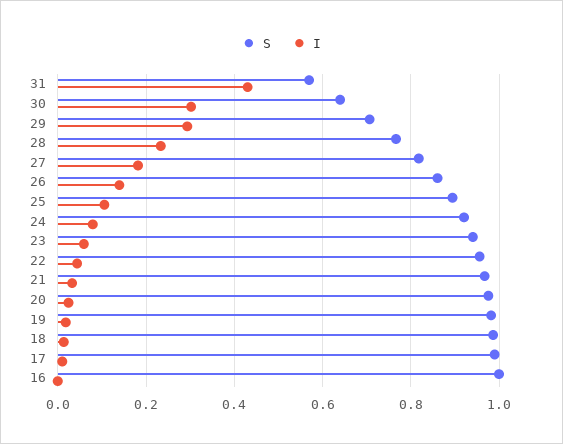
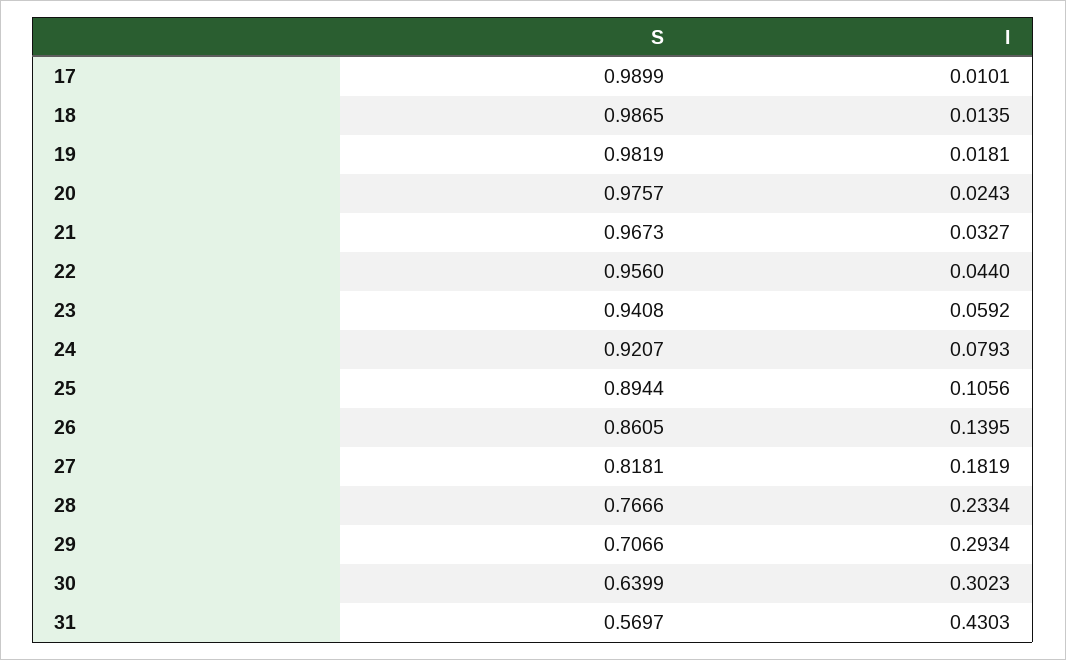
  {
    "S": {
      "31": 0.5697,
      "30": 0.6399,
      "29": 0.7066,
      "28": 0.7666,
      "27": 0.8181,
      "26": 0.8605,
      "25": 0.8944,
      "24": 0.9207,
      "23": 0.9408,
      "22": 0.956,
      "21": 0.9673,
      "20": 0.9757,
      "19": 0.9819,
      "18": 0.9865,
-     "17": 0.9899,
+     "17": 0.9899
-     "16": 1
    },
    "I": {
      "31": 0.4303,
      "30": 0.3023,
      "29": 0.2934,
      "28": 0.2334,
      "27": 0.1819,
      "26": 0.1395,
      "25": 0.1056,
      "24": 0.0793,
      "23": 0.0592,
      "22": 0.044,
      "21": 0.0327,
      "20": 0.0243,
      "19": 0.0181,
      "18": 0.0135,
-     "17": 0.0101,
+     "17": 0.0101
-     "16": 0
    }
  }

